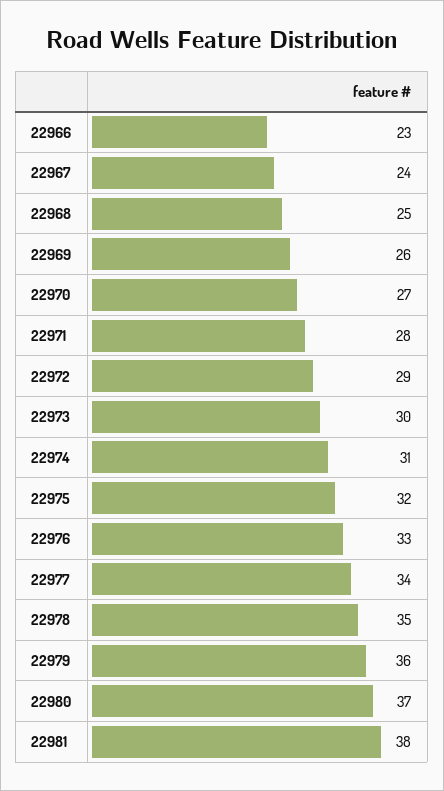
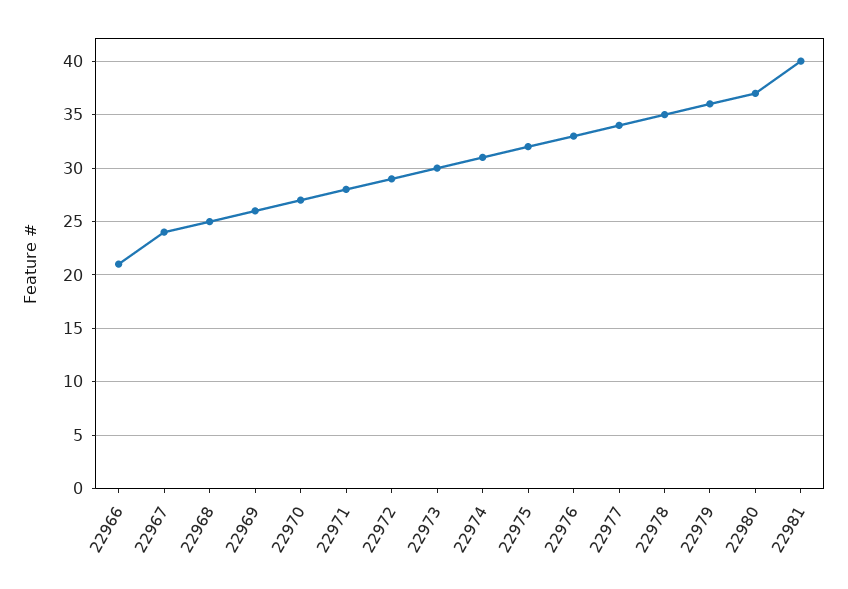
  {
-   "22966": 23,
+   "22966": 21,
    "22967": 24,
    "22968": 25,
    "22969": 26,
    "22970": 27,
    "22971": 28,
    "22972": 29,
    "22973": 30,
    "22974": 31,
    "22975": 32,
    "22976": 33,
    "22977": 34,
    "22978": 35,
    "22979": 36,
    "22980": 37,
-   "22981": 38
+   "22981": 40
  }

